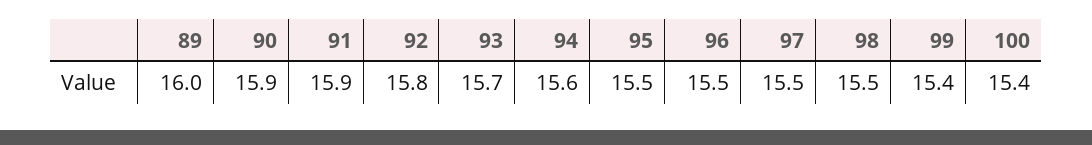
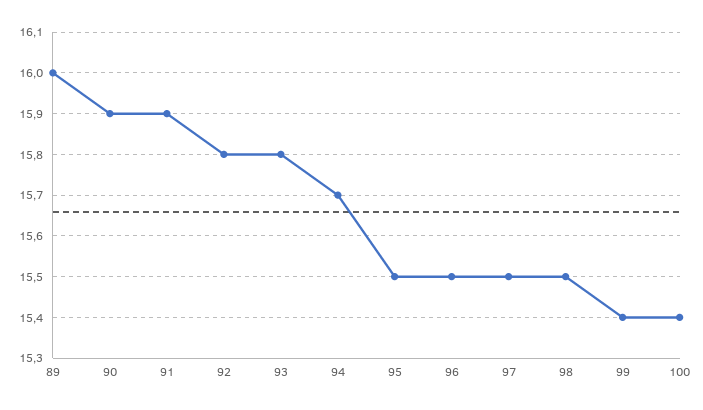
  {
    "89": 16,
    "90": 15.9,
    "91": 15.9,
    "92": 15.8,
-   "93": 15.7,
+   "93": 15.8,
-   "94": 15.6,
+   "94": 15.7,
    "95": 15.5,
    "96": 15.5,
    "97": 15.5,
    "98": 15.5,
    "99": 15.4,
    "100": 15.4
  }

